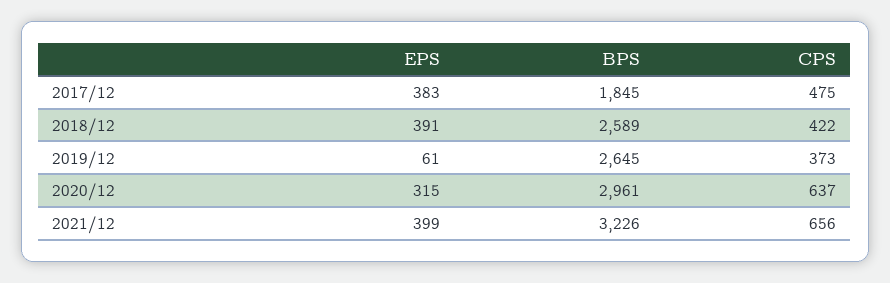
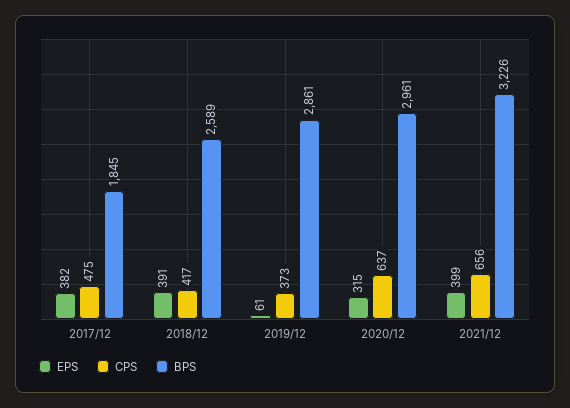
  {
    "EPS": {
-     "2017/12": 383,
+     "2017/12": 382,
      "2018/12": 391,
      "2019/12": 61,
      "2020/12": 315,
      "2021/12": 399
    },
    "BPS": {
      "2017/12": 1845,
      "2018/12": 2589,
-     "2019/12": 2645,
+     "2019/12": 2861,
      "2020/12": 2961,
      "2021/12": 3226
    },
    "CPS": {
      "2017/12": 475,
-     "2018/12": 422,
+     "2018/12": 417,
      "2019/12": 373,
      "2020/12": 637,
      "2021/12": 656
    }
  }

